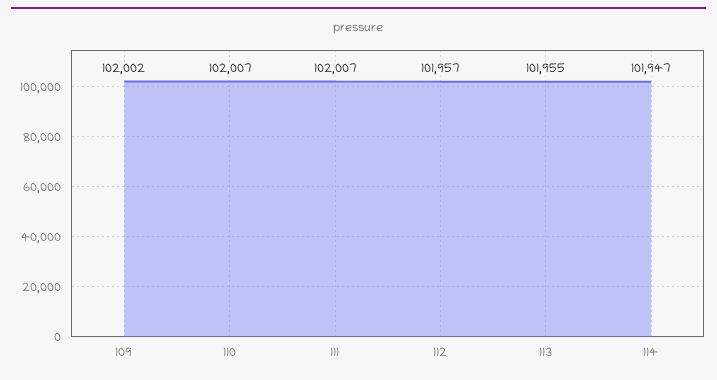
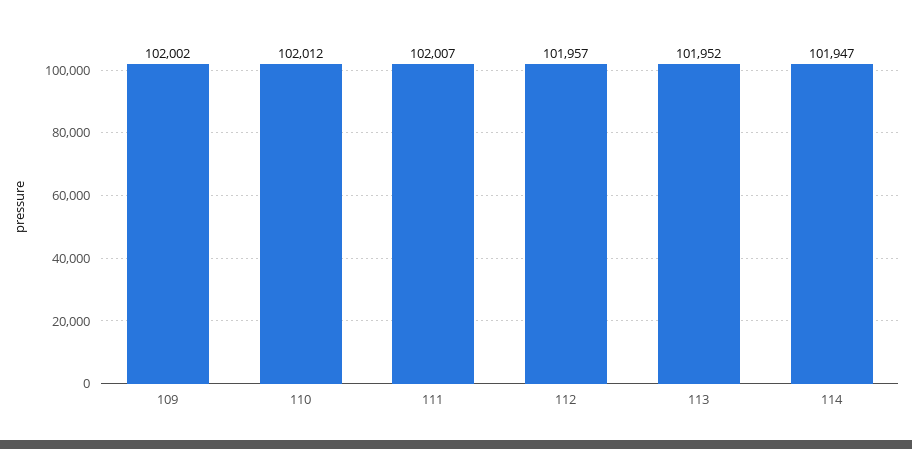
  {
    "109": 102002,
-   "110": 102007,
+   "110": 102012,
    "111": 102007,
    "112": 101957,
-   "113": 101955,
+   "113": 101952,
    "114": 101947
  }

